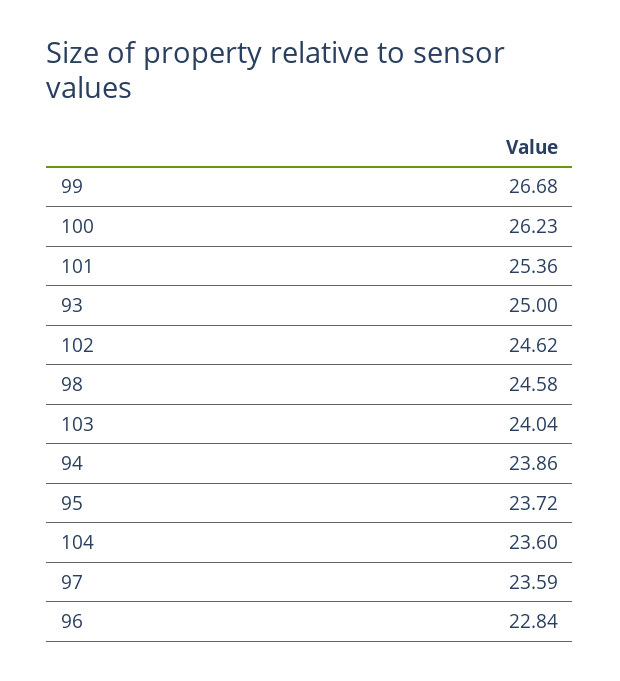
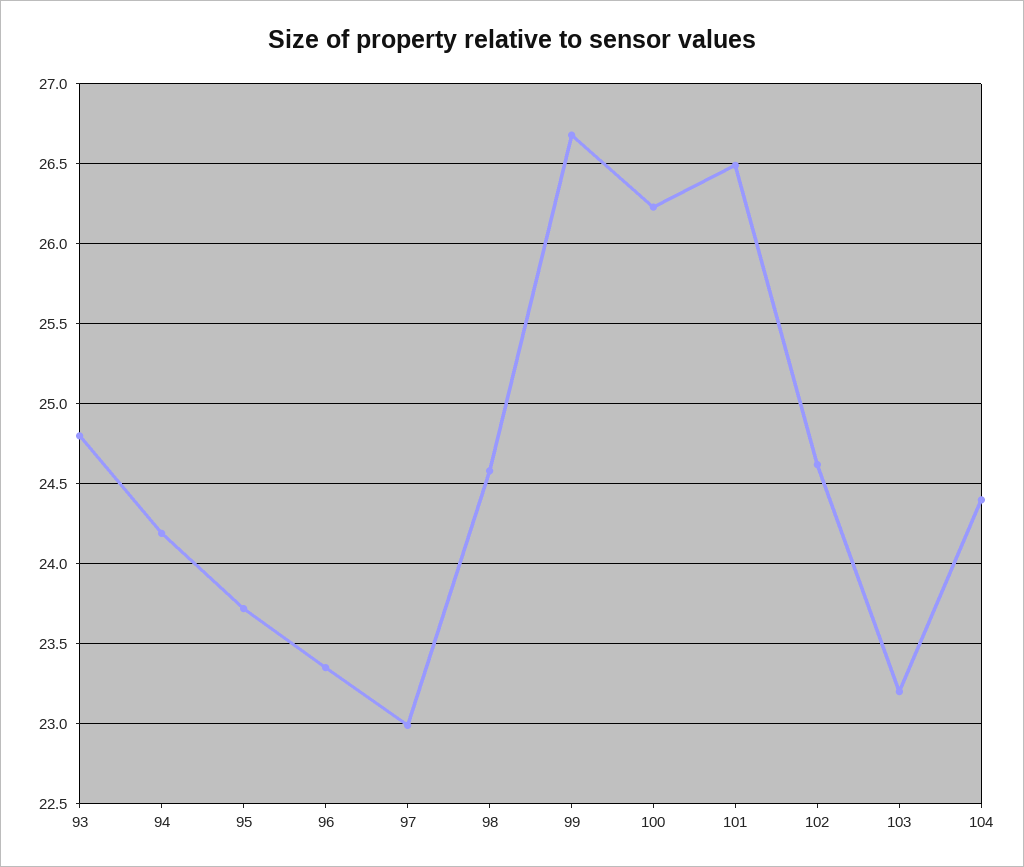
  {
    "99": 26.68,
    "100": 26.23,
-   "101": 25.36,
+   "101": 26.5,
-   "93": 25,
+   "93": 24.8,
    "102": 24.62,
    "98": 24.58,
-   "103": 24.04,
+   "103": 23.2,
-   "94": 23.86,
+   "94": 24.2,
    "95": 23.72,
-   "104": 23.6,
+   "104": 24.4,
-   "97": 23.59,
+   "97": 23,
-   "96": 22.84
+   "96": 23.35
  }

